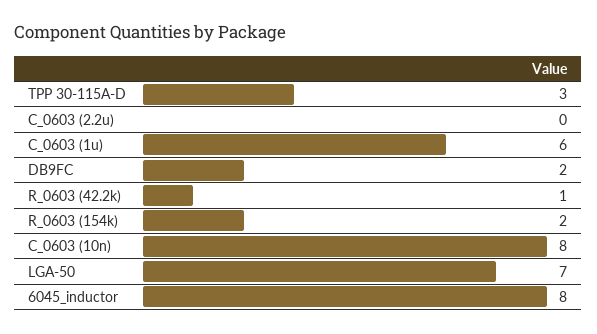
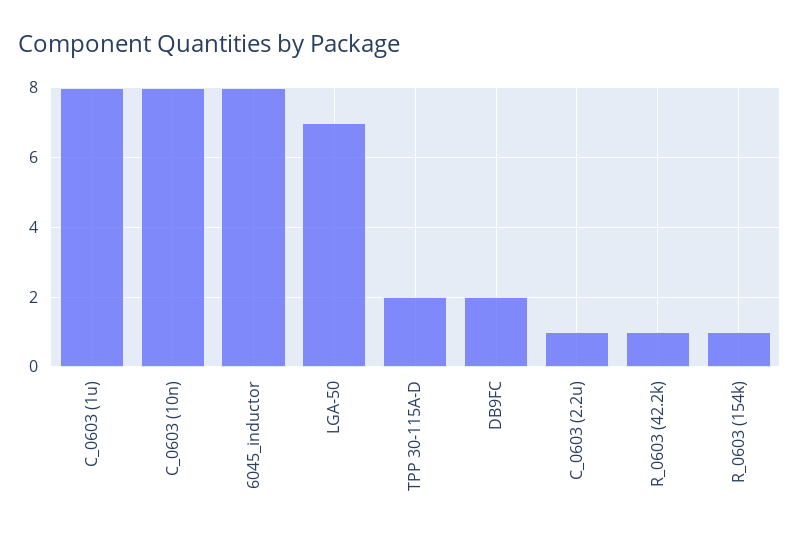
  {
-   "TPP 30-115A-D": 3,
+   "TPP 30-115A-D": 2,
-   "C_0603 (2.2u)": 0,
+   "C_0603 (2.2u)": 1,
-   "C_0603 (1u)": 6,
+   "C_0603 (1u)": 8,
    "DB9FC": 2,
    "R_0603 (42.2k)": 1,
-   "R_0603 (154k)": 2,
+   "R_0603 (154k)": 1,
    "C_0603 (10n)": 8,
    "LGA-50": 7,
    "6045_inductor": 8
  }

